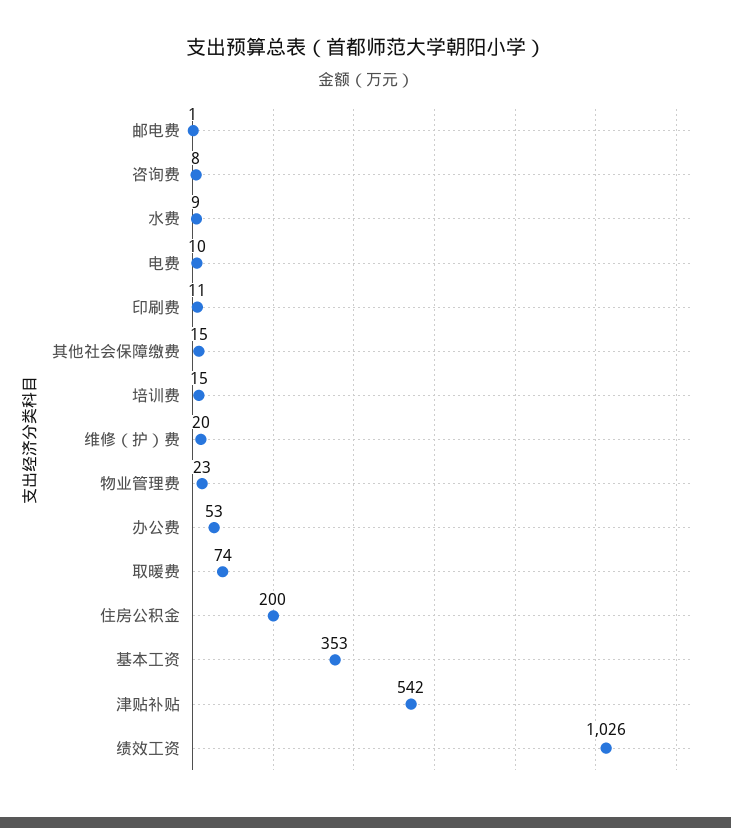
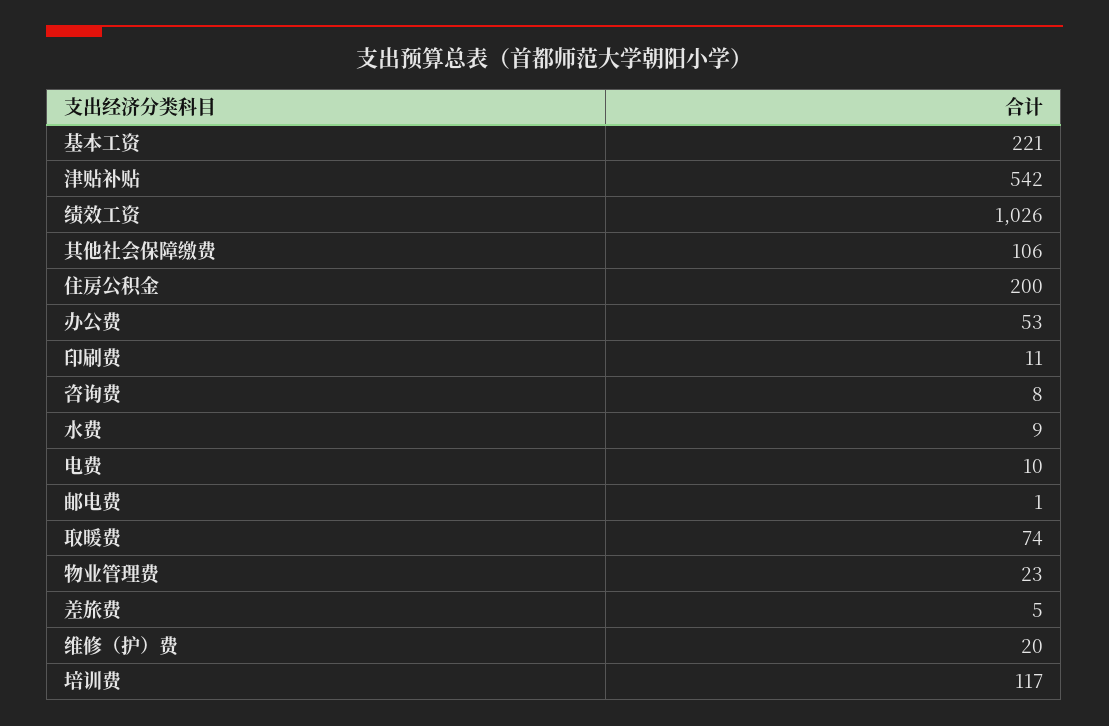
  {
    "邮电费": 1,
    "咨询费": 8,
    "水费": 9,
    "电费": 10,
    "印刷费": 11,
-   "其他社会保障缴费": 15,
+   "其他社会保障缴费": 106,
-   "培训费": 15,
+   "培训费": 117,
    "维修（护）费": 20,
    "物业管理费": 23,
    "办公费": 53,
    "取暖费": 74,
    "住房公积金": 200,
-   "基本工资": 353,
+   "基本工资": 221,
    "津贴补贴": 542,
-   "绩效工资": 1026
+   "绩效工资": 1026,
+   "差旅费": 5
  }

